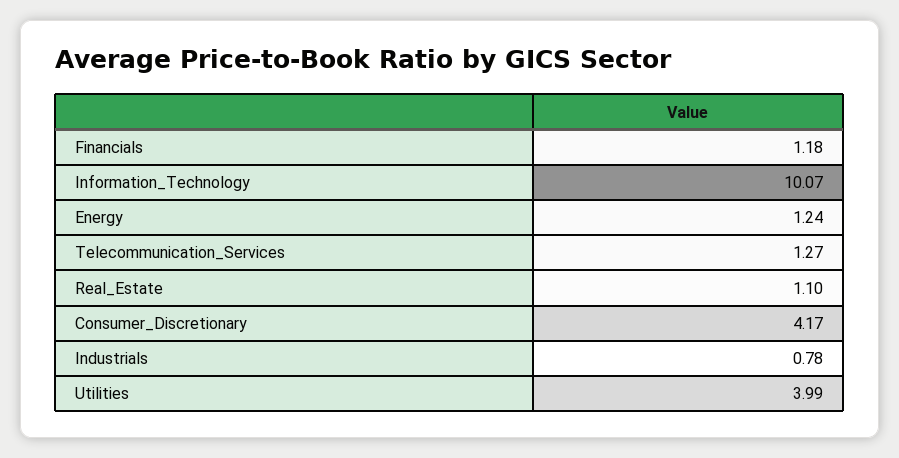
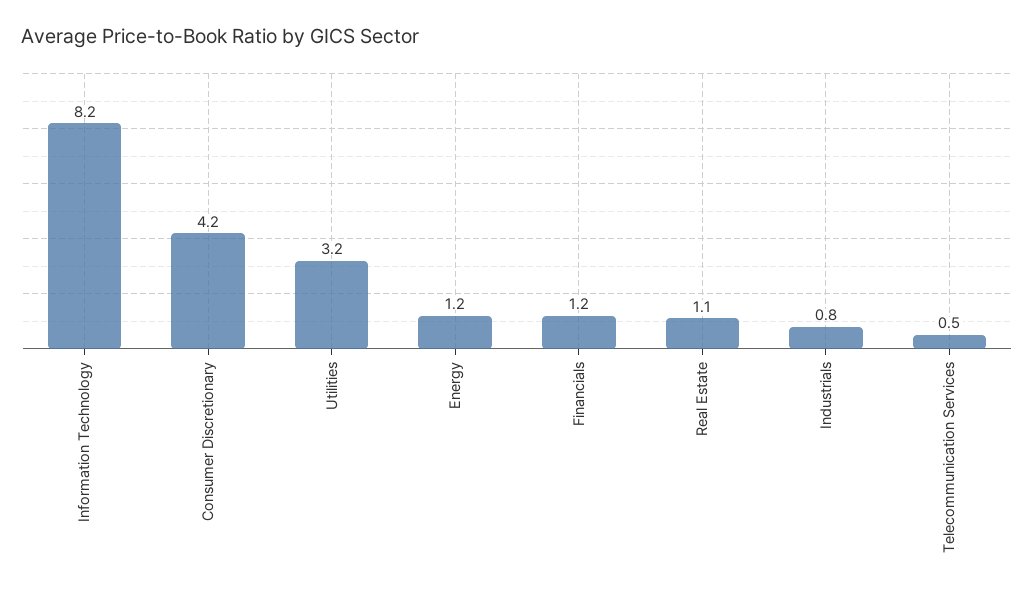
  {
    "Financials": 1.18,
-   "Information_Technology": 10.07,
+   "Information_Technology": 8.2,
    "Energy": 1.24,
-   "Telecommunication_Services": 1.27,
+   "Telecommunication_Services": 0.5,
    "Real_Estate": 1.1,
    "Consumer_Discretionary": 4.17,
    "Industrials": 0.78,
-   "Utilities": 3.99
+   "Utilities": 3.2
  }

